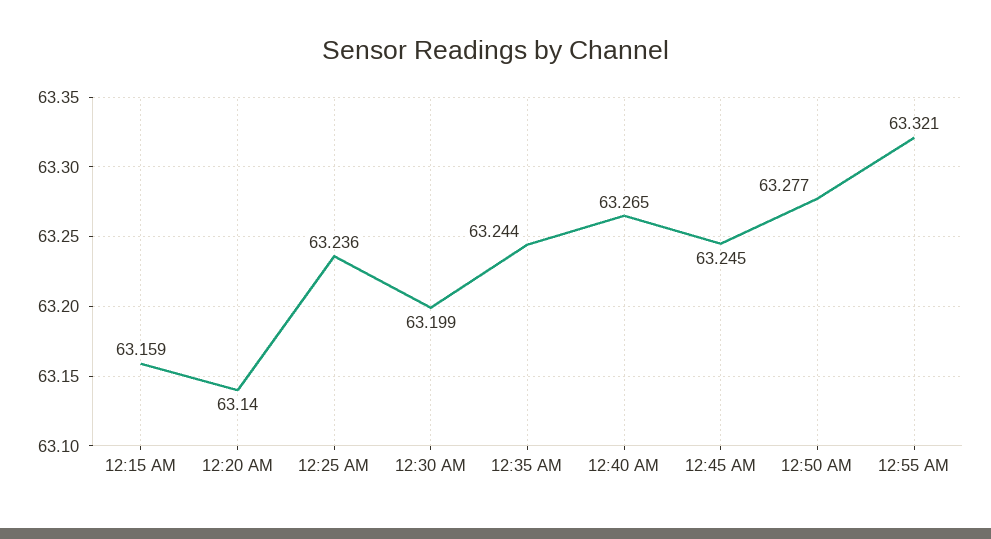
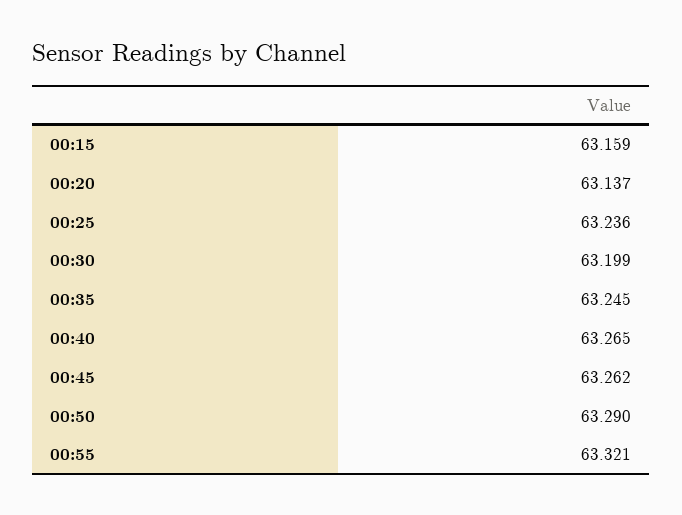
  {
    "12:15 AM": 63.159,
-   "12:20 AM": 63.14,
+   "12:20 AM": 63.137,
    "12:25 AM": 63.236,
    "12:30 AM": 63.199,
-   "12:35 AM": 63.244,
+   "12:35 AM": 63.245,
    "12:40 AM": 63.265,
-   "12:45 AM": 63.245,
+   "12:45 AM": 63.262,
-   "12:50 AM": 63.277,
+   "12:50 AM": 63.29,
    "12:55 AM": 63.321
  }

